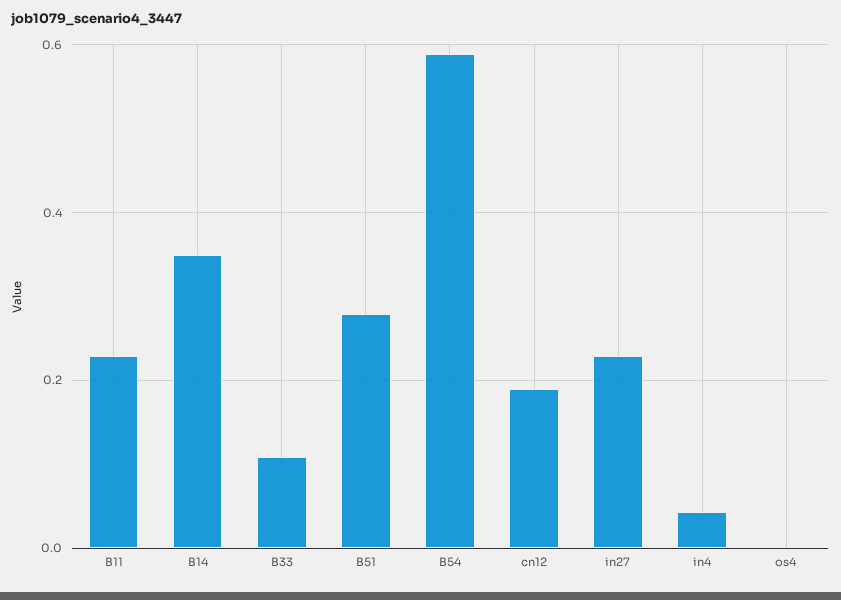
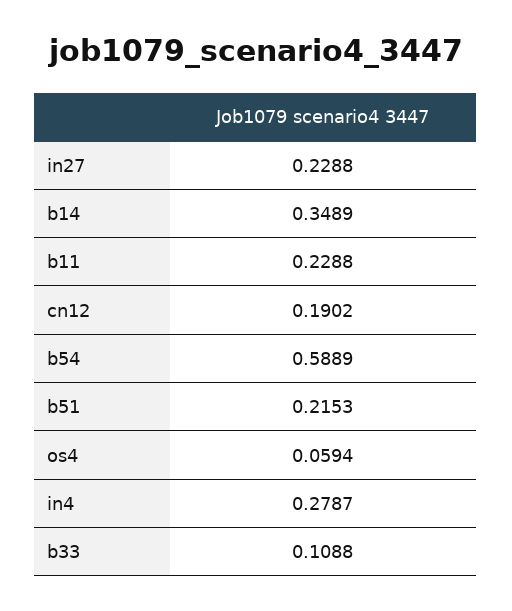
  {
    "B11": 0.2288,
    "B14": 0.3489,
    "B33": 0.1088,
-   "B51": 0.28,
+   "B51": 0.2153,
    "B54": 0.5889,
    "cn12": 0.1902,
    "in27": 0.2288,
-   "in4": 0.04,
+   "in4": 0.2787,
-   "os4": 0
+   "os4": 0.0594
  }

